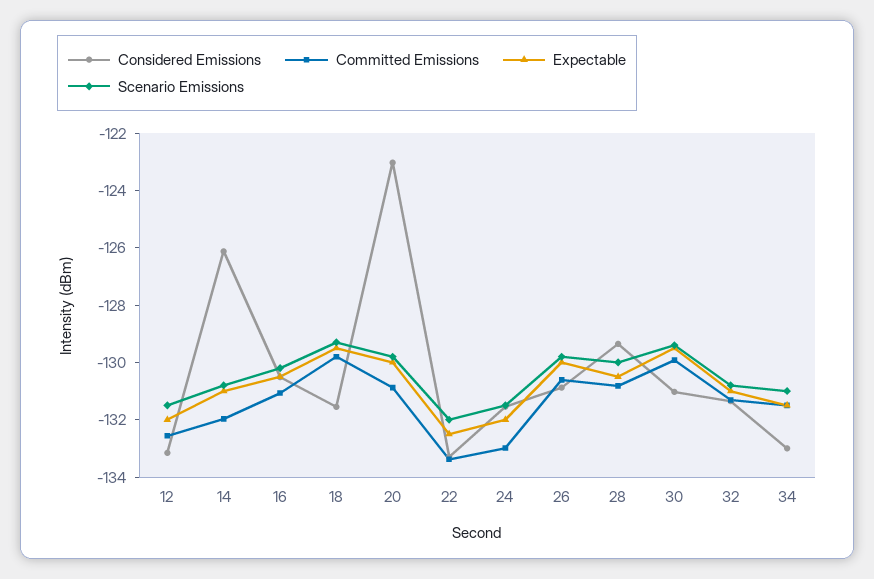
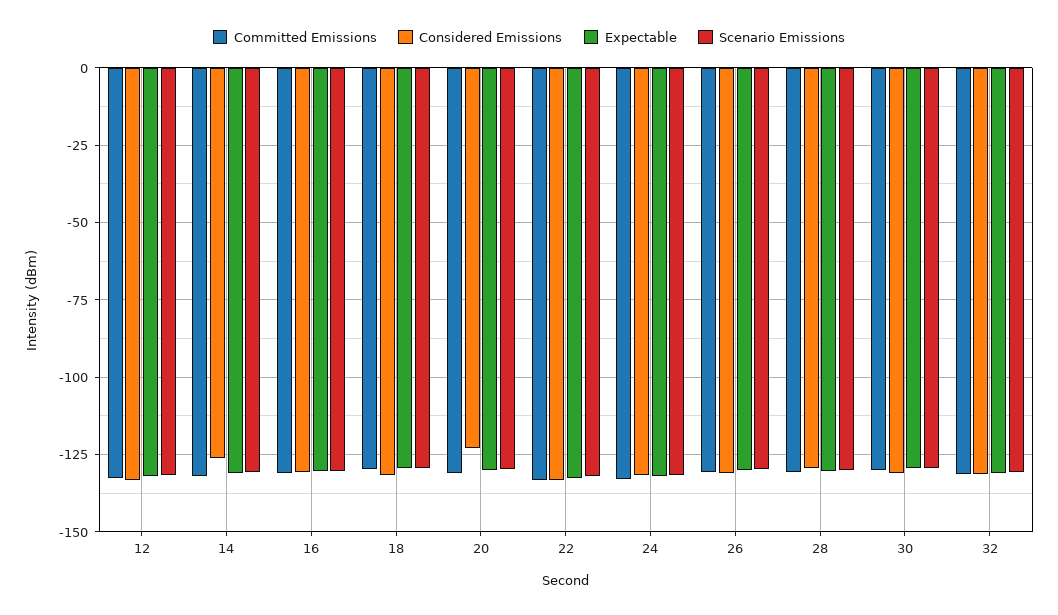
  {
    "Considered Emissions": {
      "12": -133,
      "14": -126,
      "16": -130.5,
      "18": -131.5,
      "20": -123,
      "22": -133.5,
      "24": -131.5,
      "26": -131,
      "28": -129.5,
      "30": -131,
-     "32": -131.5,
+     "32": -131.5
-     "34": -133
    },
    "Committed Emissions": {
      "12": -132.5,
      "14": -132,
      "16": -131,
      "18": -130,
      "20": -131,
      "22": -133.5,
      "24": -133,
      "26": -130.5,
      "28": -131,
      "30": -130,
-     "32": -131.5,
+     "32": -131.5
-     "34": -131.5
    },
    "Expectable": {
      "12": -132,
      "14": -131,
      "16": -130.5,
      "18": -129.5,
      "20": -130,
      "22": -132.5,
      "24": -132,
      "26": -130,
      "28": -130.5,
      "30": -129.5,
-     "32": -131,
+     "32": -131
-     "34": -131.5
    },
    "Scenario Emissions": {
      "12": -131.5,
      "14": -131,
      "16": -130,
      "18": -129.5,
      "20": -130,
      "22": -132,
      "24": -131.5,
      "26": -130,
      "28": -130,
      "30": -129.5,
-     "32": -131,
+     "32": -131
-     "34": -131
    }
  }

